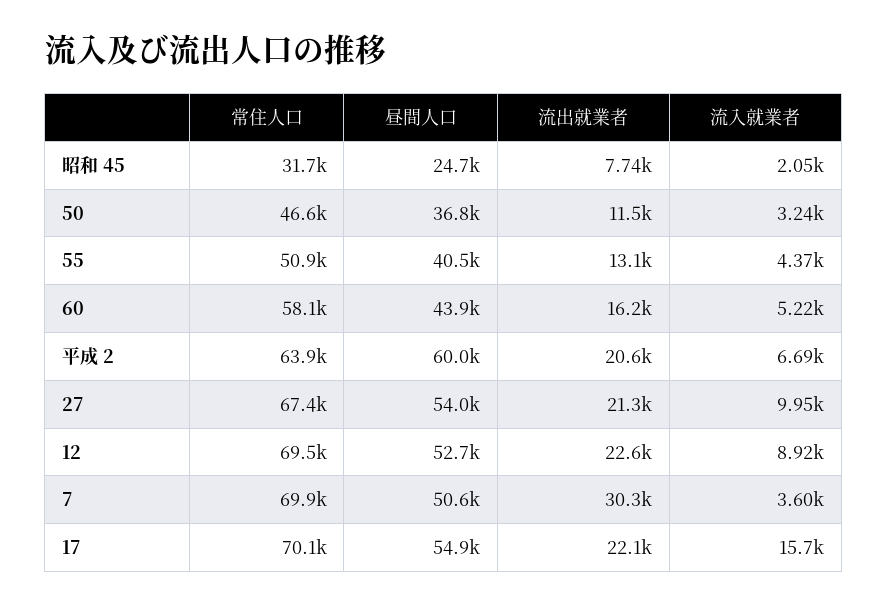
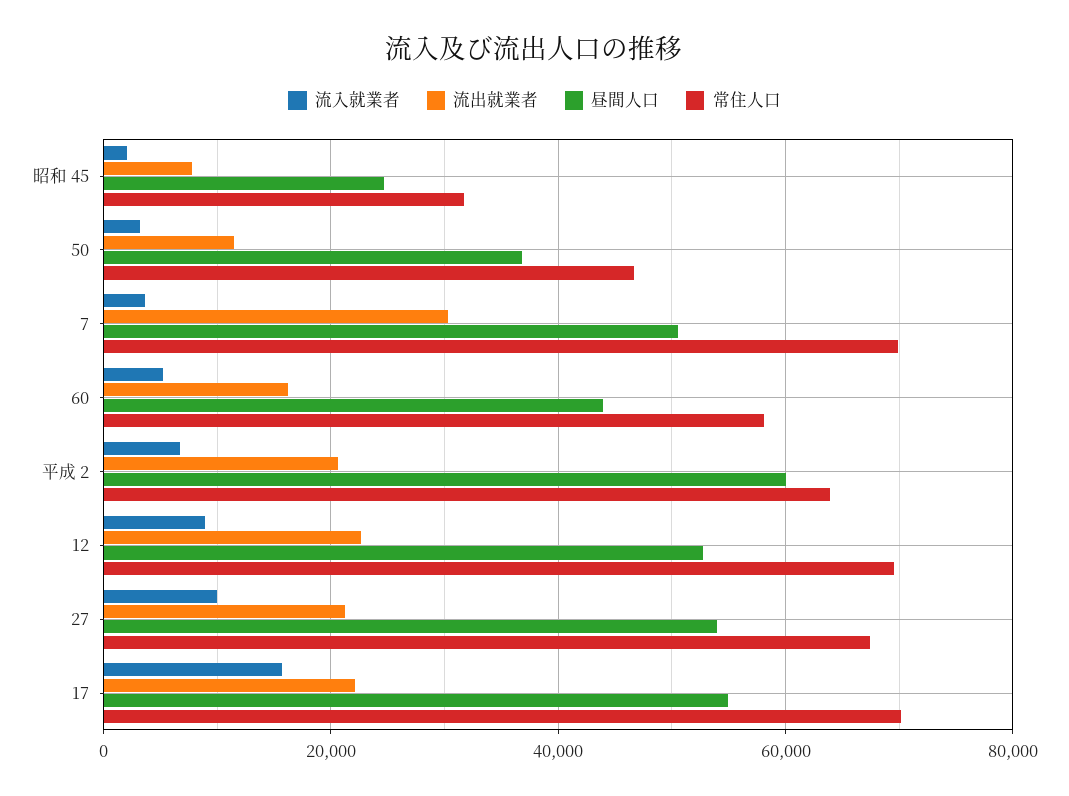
  {
    "常住人口": {
      "昭和 45": 31700,
      "50": 46600,
-     "55": 50900,
      "60": 58100,
      "平成 2": 63900,
      "27": 67400,
      "12": 69500,
      "7": 69900,
      "17": 70100
    },
    "昼間人口": {
      "昭和 45": 24700,
      "50": 36800,
-     "55": 40500,
      "60": 43900,
      "平成 2": 60000,
      "27": 54000,
      "12": 52700,
      "7": 50600,
      "17": 54900
    },
    "流出就業者": {
      "昭和 45": 7740,
      "50": 11500,
-     "55": 13100,
      "60": 16200,
      "平成 2": 20600,
      "27": 21300,
      "12": 22600,
      "7": 30300,
      "17": 22100
    },
    "流入就業者": {
      "昭和 45": 2050,
      "50": 3240,
-     "55": 4370,
      "60": 5220,
      "平成 2": 6690,
      "27": 9950,
      "12": 8920,
      "7": 3600,
      "17": 15700
    }
  }

